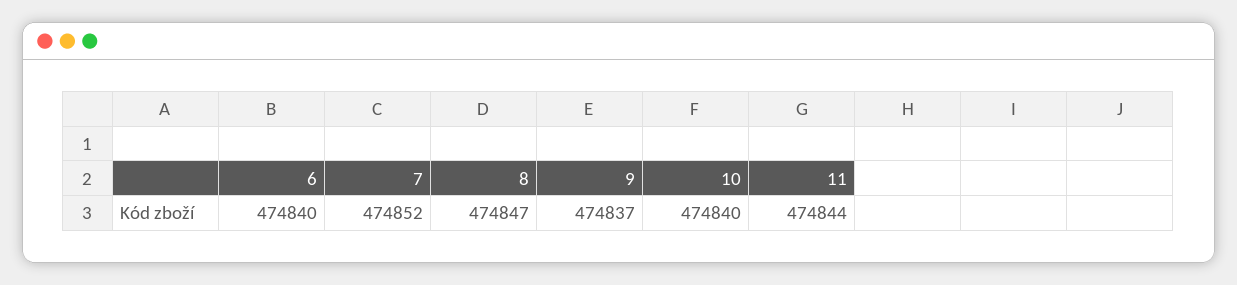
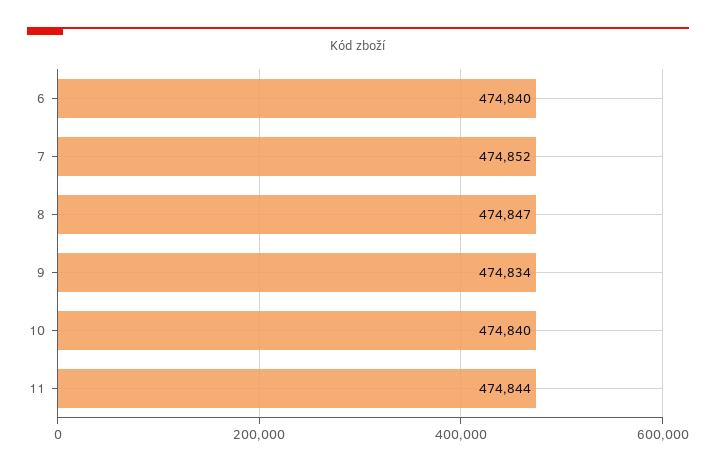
  {
    "6": 474840,
    "7": 474852,
    "8": 474847,
-   "9": 474837,
+   "9": 474834,
    "10": 474840,
    "11": 474844
  }

